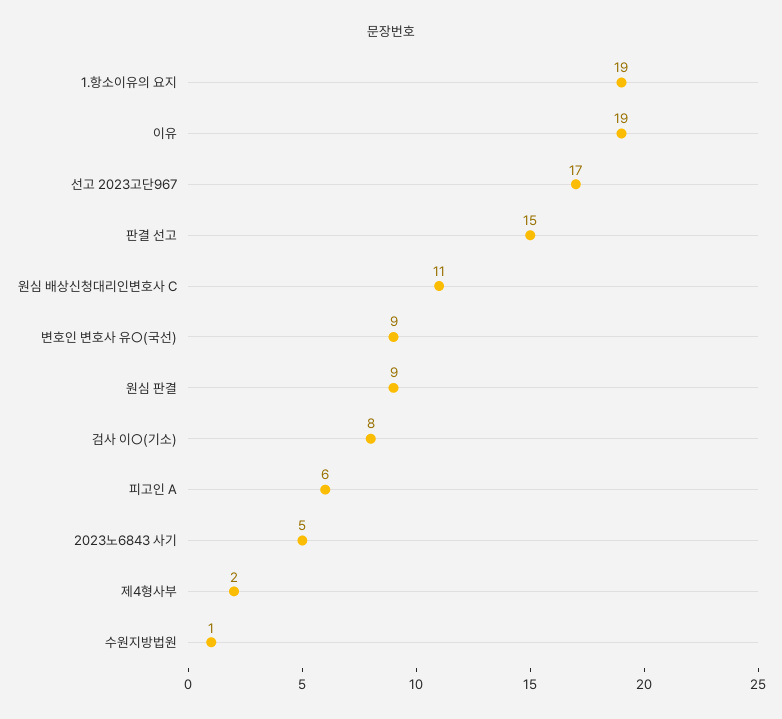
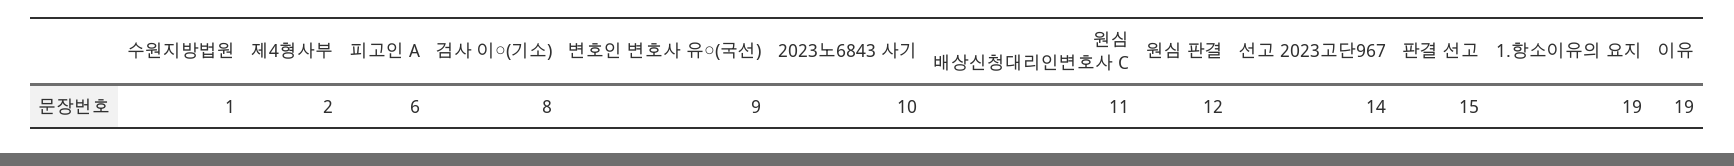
  {
    "1.항소이유의 요지": 19,
    "이유": 19,
-   "선고 2023고단967": 17,
+   "선고 2023고단967": 14,
    "판결 선고": 15,
    "원심 배상신청대리인변호사 C": 11,
    "변호인 변호사 유○(국선)": 9,
-   "원심 판결": 9,
+   "원심 판결": 12,
    "검사 이○(기소)": 8,
    "피고인 A": 6,
-   "2023노6843 사기": 5,
+   "2023노6843 사기": 10,
    "제4형사부": 2,
    "수원지방법원": 1
  }

